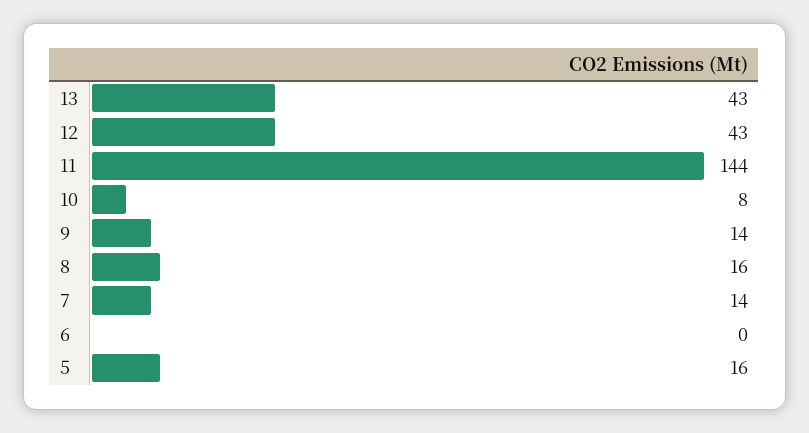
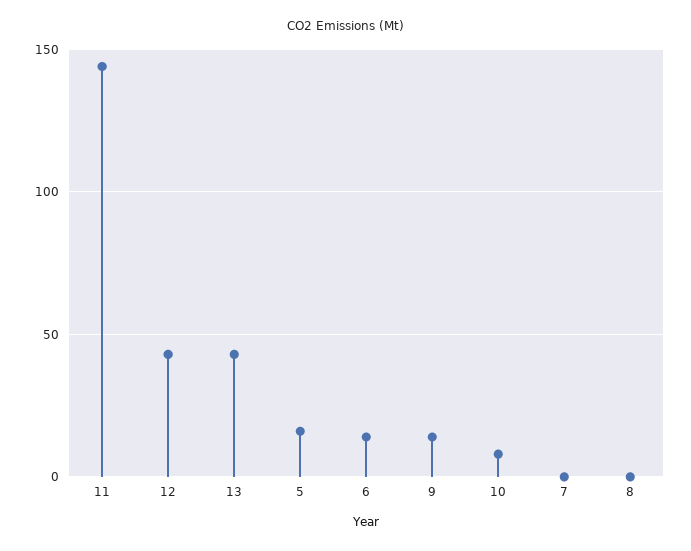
  {
    "13": 43,
    "12": 43,
    "11": 144,
    "10": 8,
    "9": 14,
-   "8": 16,
+   "8": 0,
-   "7": 14,
+   "7": 0,
-   "6": 0,
+   "6": 15,
    "5": 16
  }

